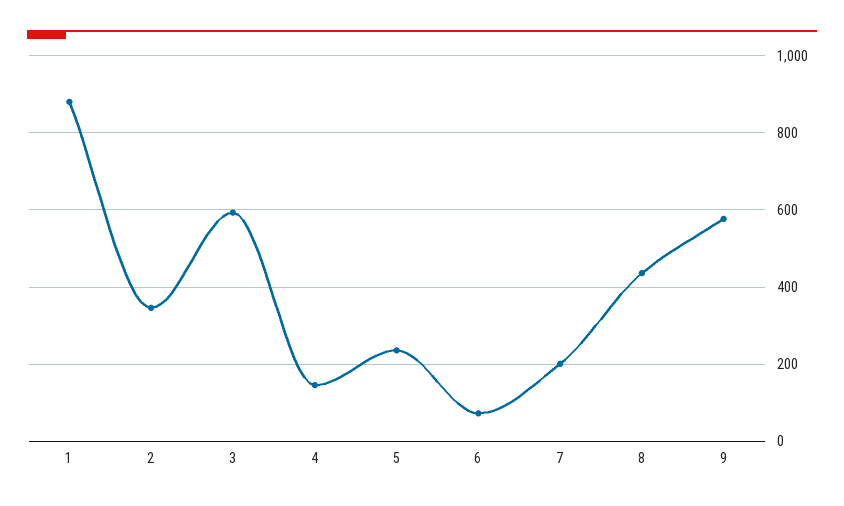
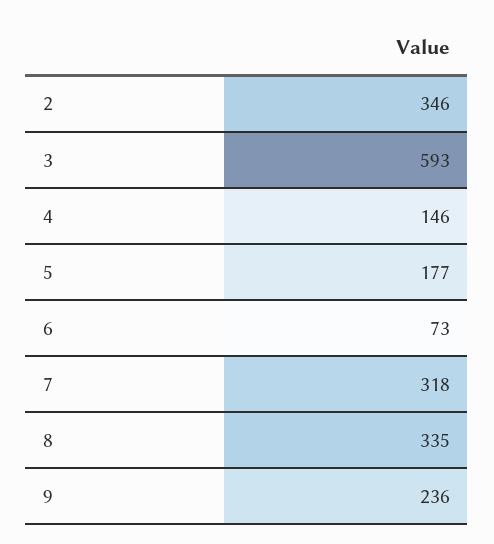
  {
-   "1": 880,
    "2": 346,
    "3": 593,
    "4": 146,
-   "5": 240,
+   "5": 177,
    "6": 73,
-   "7": 200,
+   "7": 318,
-   "8": 440,
+   "8": 335,
-   "9": 580
+   "9": 236
  }

